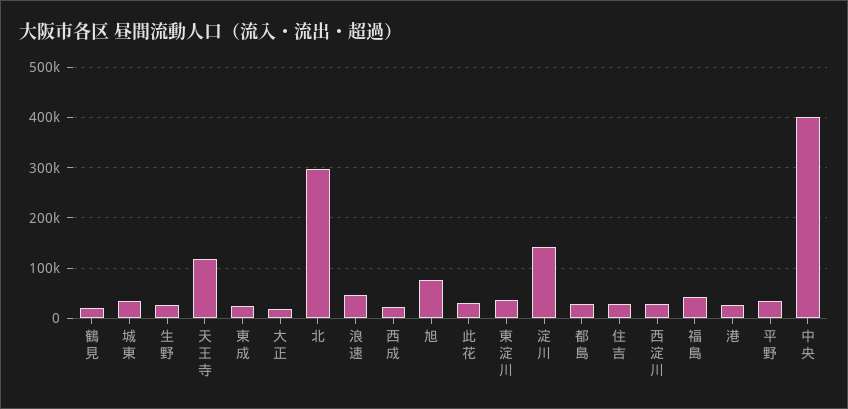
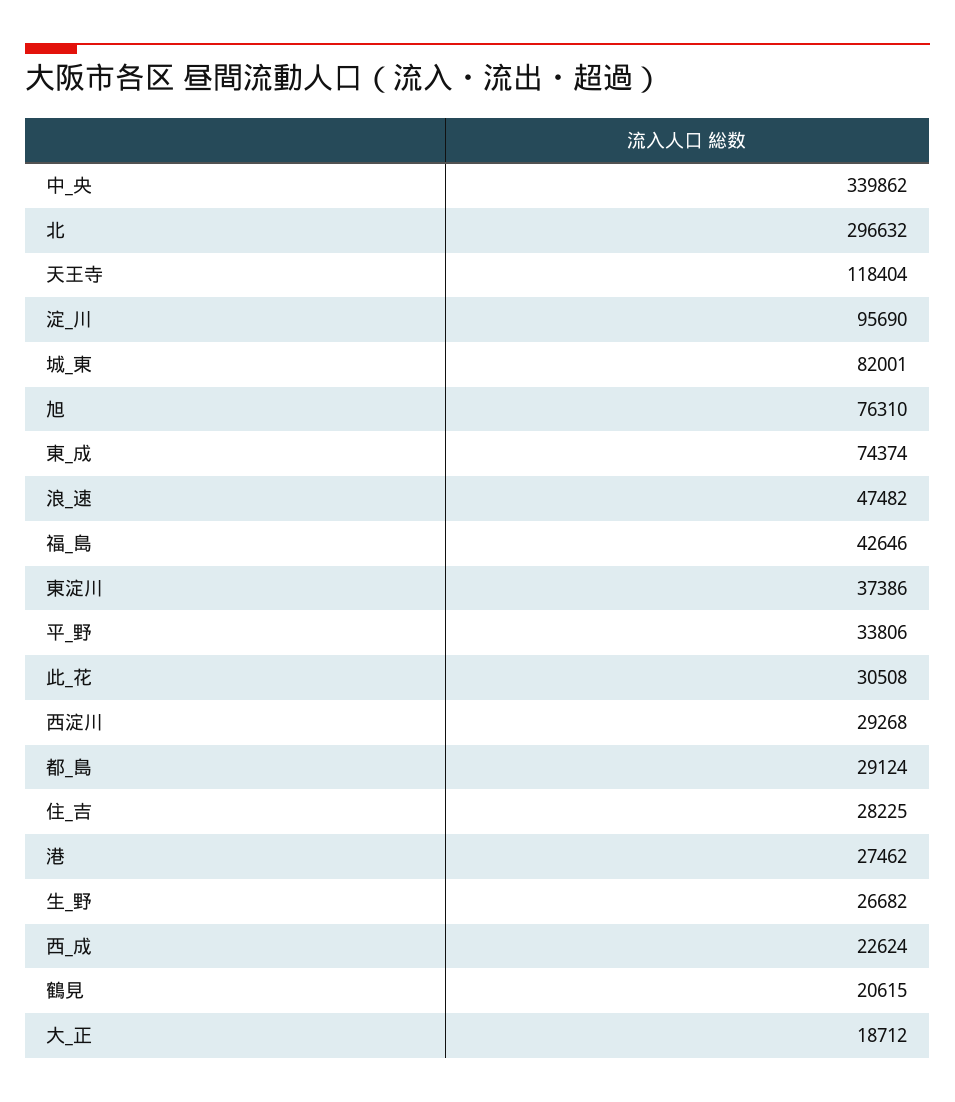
  {
    "鶴見": 20615,
-   "城 東": 40000,
+   "城 東": 82001,
    "生 野": 26682,
    "天王寺": 118404,
-   "東 成": 20000,
+   "東 成": 74374,
    "大 正": 18712,
    "北": 296632,
    "浪 速": 47482,
    "西 成": 22624,
    "旭": 76310,
    "此 花": 30508,
    "東淀川": 37386,
-   "淀 川": 140000,
+   "淀 川": 95690,
    "都 島": 29124,
    "住 吉": 28225,
    "西淀川": 29268,
    "福 島": 42646,
    "港": 27462,
    "平 野": 33806,
-   "中 央": 400000
+   "中 央": 339862
  }

